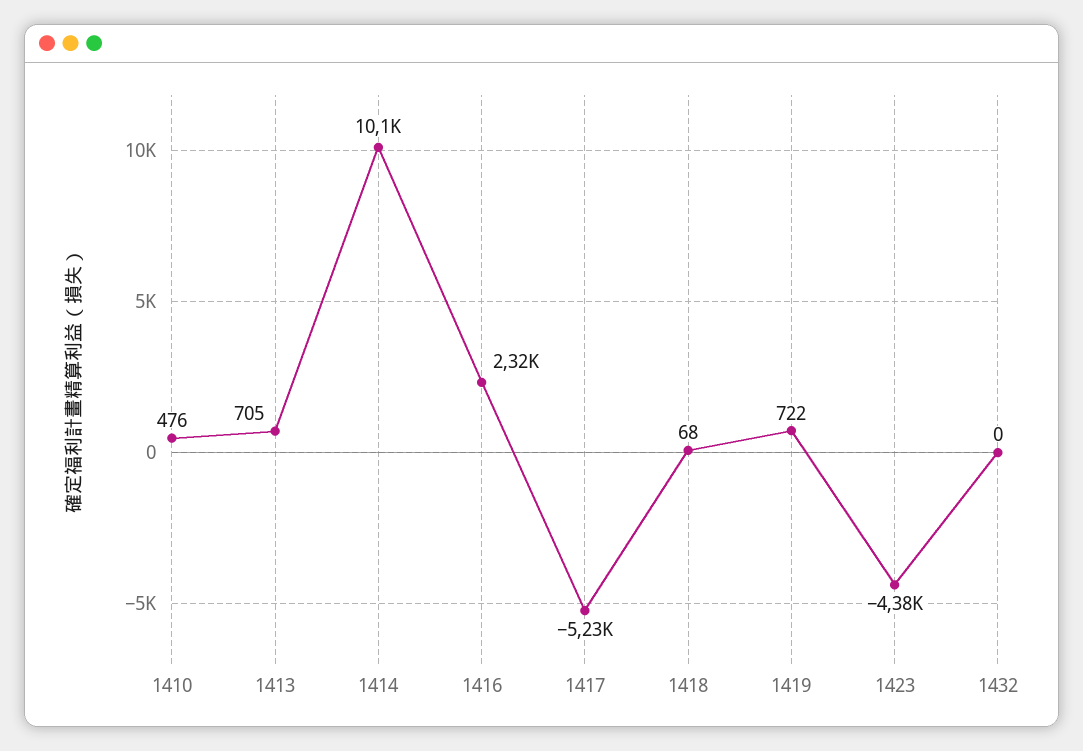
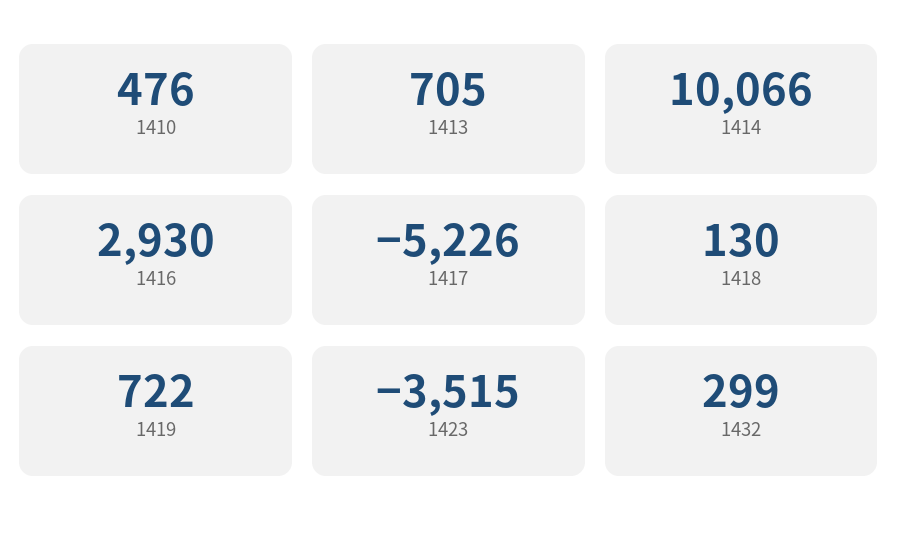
  {
    "1410": 476,
    "1413": 705,
    "1414": 10066,
-   "1416": 2320,
+   "1416": 2930,
    "1417": -5226,
-   "1418": 68,
+   "1418": 130,
    "1419": 722,
-   "1423": -4380,
+   "1423": -3515,
-   "1432": 0
+   "1432": 299
  }

